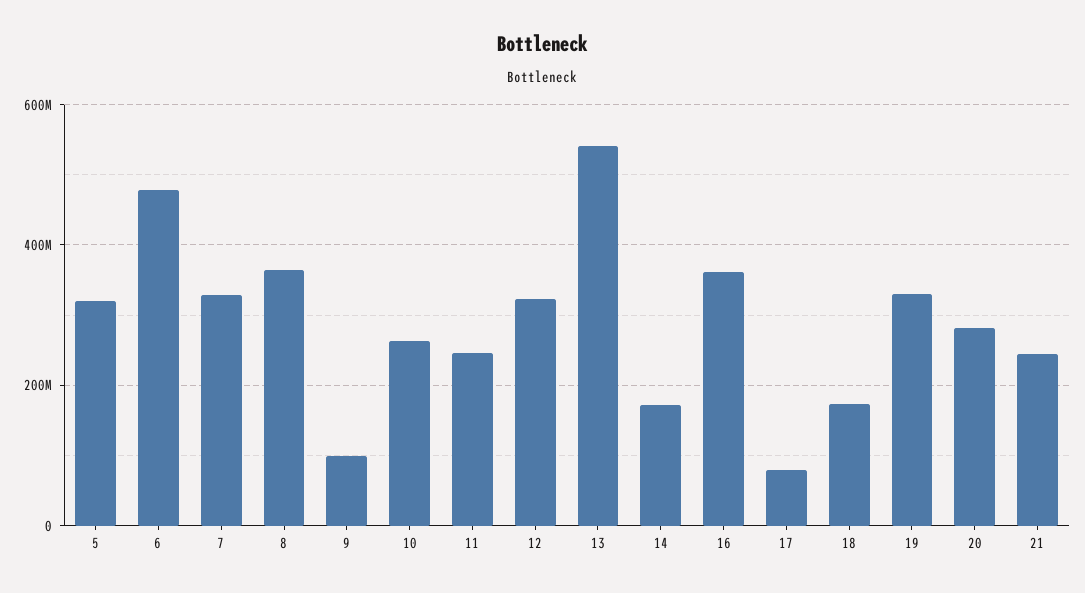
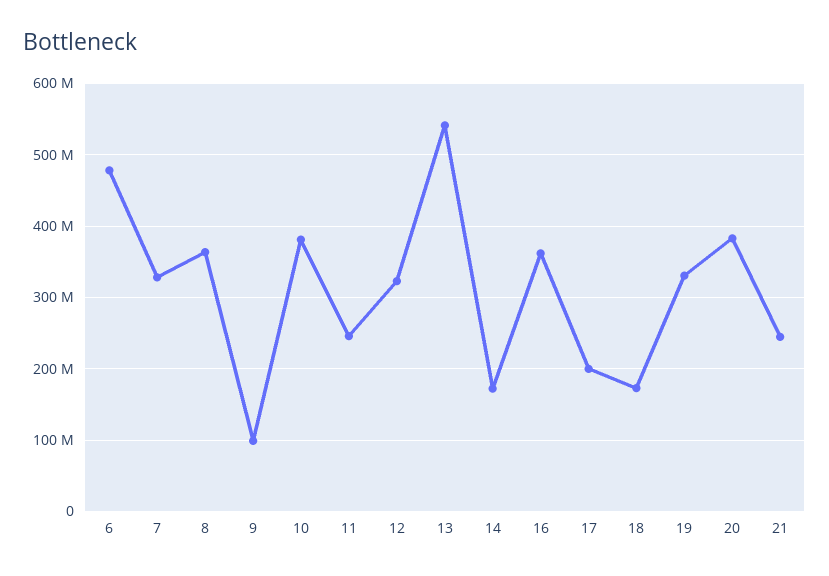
  {
-   "5": 320000000,
    "6": 480000000,
    "7": 330000000,
    "8": 360000000,
    "9": 100000000,
-   "10": 260000000,
+   "10": 380000000,
    "11": 250000000,
    "12": 320000000,
    "13": 540000000,
    "14": 170000000,
    "16": 360000000,
-   "17": 80000000,
+   "17": 200000000,
    "18": 170000000,
    "19": 330000000,
-   "20": 280000000,
+   "20": 380000000,
    "21": 240000000
  }

